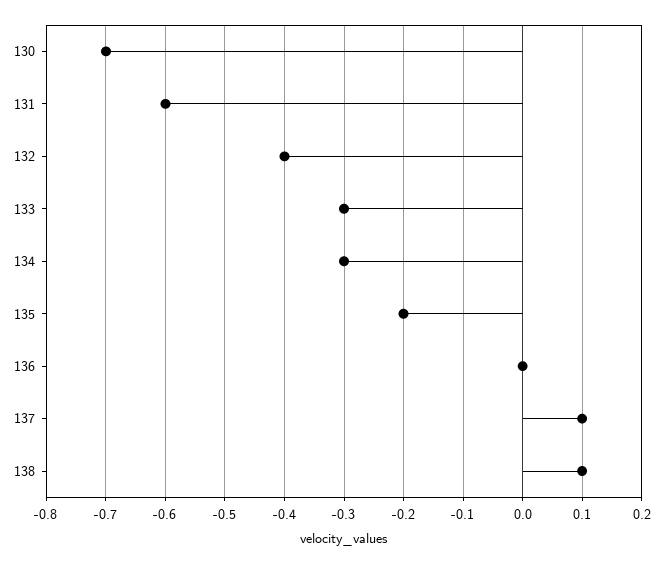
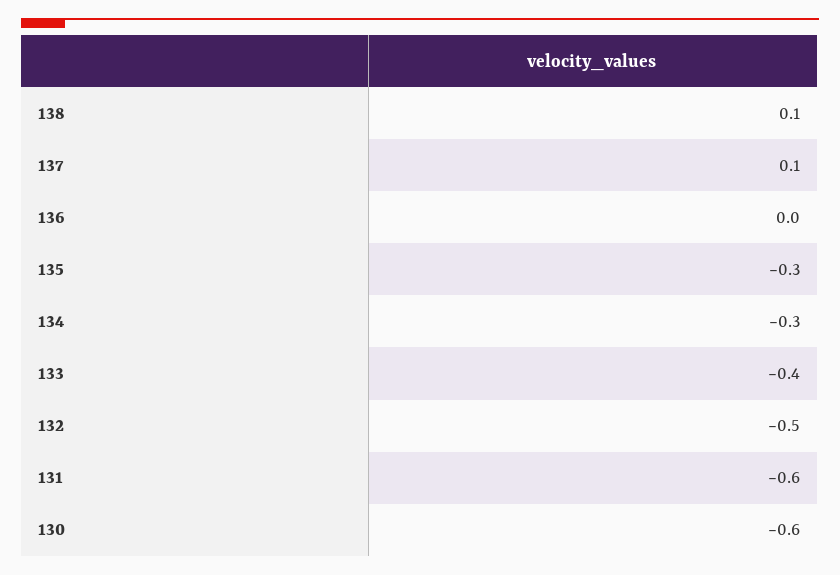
  {
-   "130": -0.7,
+   "130": -0.6,
    "131": -0.6,
-   "132": -0.4,
+   "132": -0.5,
-   "133": -0.3,
+   "133": -0.4,
    "134": -0.3,
-   "135": -0.2,
+   "135": -0.3,
    "136": 0,
    "137": 0.1,
    "138": 0.1
  }

